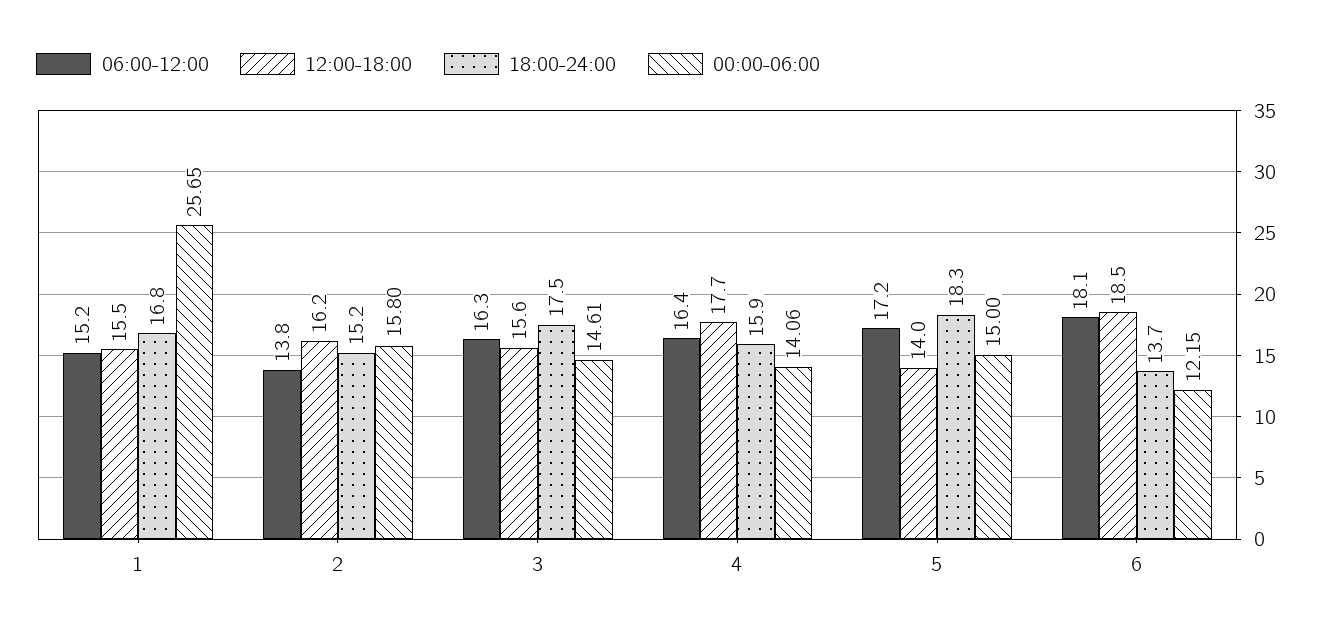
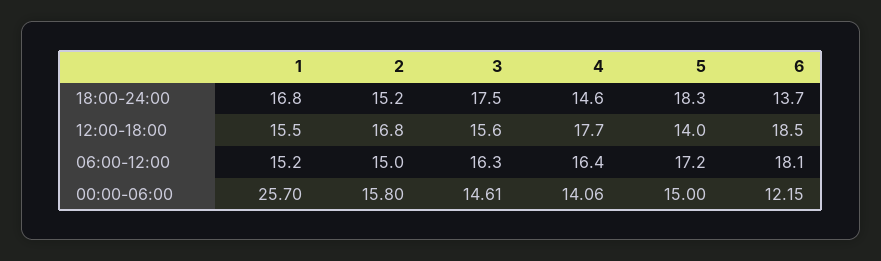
  {
    "06:00-12:00": {
      "1": 15.2,
-     "2": 13.8,
+     "2": 15,
      "3": 16.3,
      "4": 16.4,
      "5": 17.2,
      "6": 18.1
    },
    "12:00-18:00": {
      "1": 15.5,
-     "2": 16.2,
+     "2": 16.8,
      "3": 15.6,
      "4": 17.7,
      "5": 14,
      "6": 18.5
    },
    "18:00-24:00": {
      "1": 16.8,
      "2": 15.2,
      "3": 17.5,
-     "4": 15.9,
+     "4": 14.6,
      "5": 18.3,
      "6": 13.7
    },
    "00:00-06:00": {
-     "1": 25.65,
+     "1": 25.7,
      "2": 15.8,
      "3": 14.61,
      "4": 14.06,
      "5": 15,
      "6": 12.15
    }
  }

